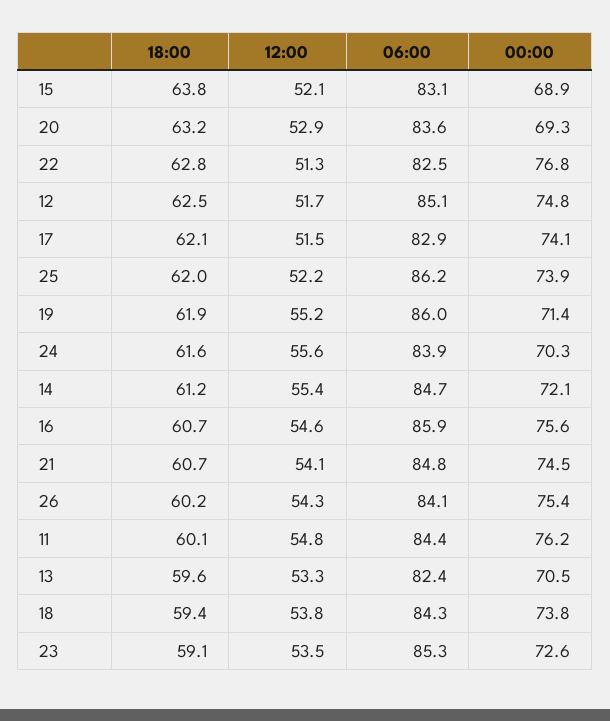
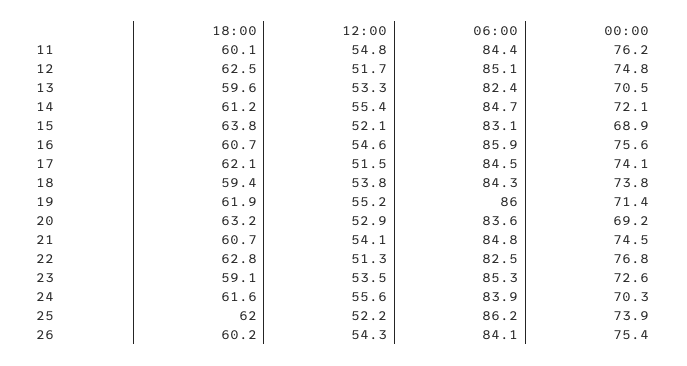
  {
    "18:00": {
      "15": 63.8,
      "20": 63.2,
      "22": 62.8,
      "12": 62.5,
      "17": 62.1,
      "25": 62,
      "19": 61.9,
      "24": 61.6,
      "14": 61.2,
      "16": 60.7,
      "21": 60.7,
      "26": 60.2,
      "11": 60.1,
      "13": 59.6,
      "18": 59.4,
      "23": 59.1
    },
    "12:00": {
      "15": 52.1,
      "20": 52.9,
      "22": 51.3,
      "12": 51.7,
      "17": 51.5,
      "25": 52.2,
      "19": 55.2,
      "24": 55.6,
      "14": 55.4,
      "16": 54.6,
      "21": 54.1,
      "26": 54.3,
      "11": 54.8,
      "13": 53.3,
      "18": 53.8,
      "23": 53.5
    },
    "06:00": {
      "15": 83.1,
      "20": 83.6,
      "22": 82.5,
      "12": 85.1,
-     "17": 82.9,
+     "17": 84.5,
      "25": 86.2,
      "19": 86,
      "24": 83.9,
      "14": 84.7,
      "16": 85.9,
      "21": 84.8,
      "26": 84.1,
      "11": 84.4,
      "13": 82.4,
      "18": 84.3,
      "23": 85.3
    },
    "00:00": {
      "15": 68.9,
-     "20": 69.3,
+     "20": 69.2,
      "22": 76.8,
      "12": 74.8,
      "17": 74.1,
      "25": 73.9,
      "19": 71.4,
      "24": 70.3,
      "14": 72.1,
      "16": 75.6,
      "21": 74.5,
      "26": 75.4,
      "11": 76.2,
      "13": 70.5,
      "18": 73.8,
      "23": 72.6
    }
  }

